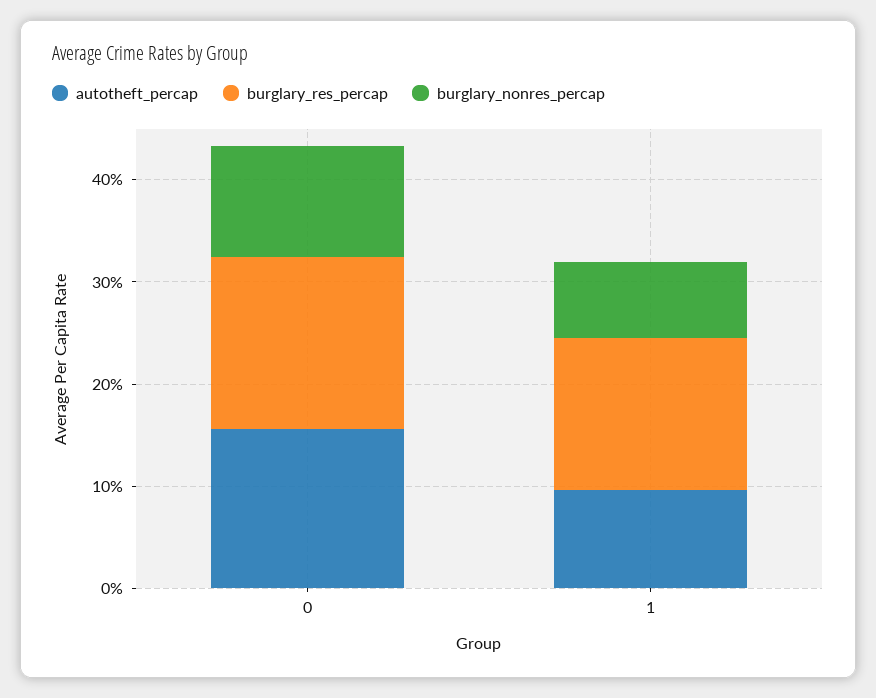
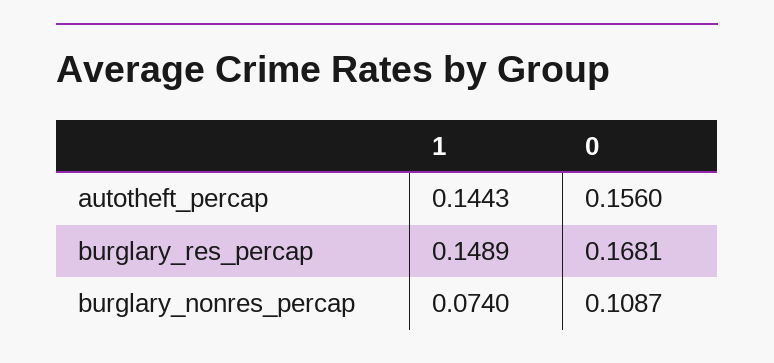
  {
    "autotheft_percap": {
      "0": 0.156,
-     "1": 0.1
+     "1": 0.1443
    },
    "burglary_res_percap": {
      "0": 0.1681,
      "1": 0.1489
    },
    "burglary_nonres_percap": {
      "0": 0.1087,
      "1": 0.074
    }
  }

